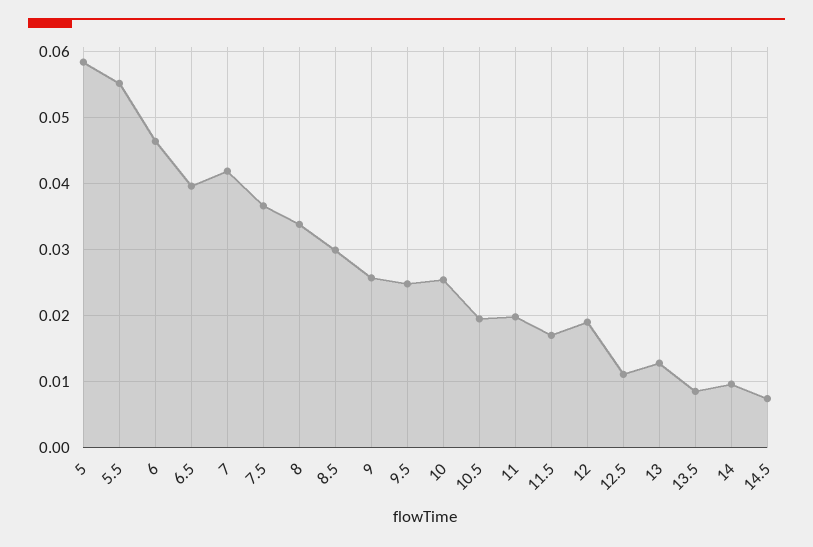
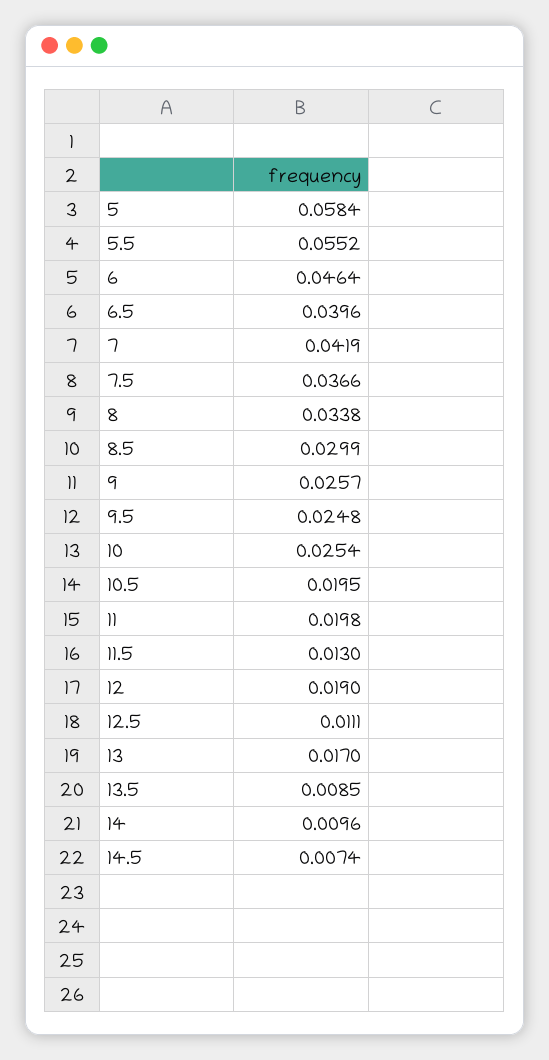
  {
    "5": 0.0584,
    "5.5": 0.0552,
    "6": 0.0464,
    "6.5": 0.0396,
    "7": 0.0419,
    "7.5": 0.0366,
    "8": 0.0338,
    "8.5": 0.0299,
    "9": 0.0257,
    "9.5": 0.0248,
    "10": 0.0254,
    "10.5": 0.0195,
    "11": 0.0198,
-   "11.5": 0.017,
+   "11.5": 0.013,
    "12": 0.019,
    "12.5": 0.0111,
-   "13": 0.013,
+   "13": 0.017,
    "13.5": 0.0085,
    "14": 0.0096,
    "14.5": 0.0074
  }

